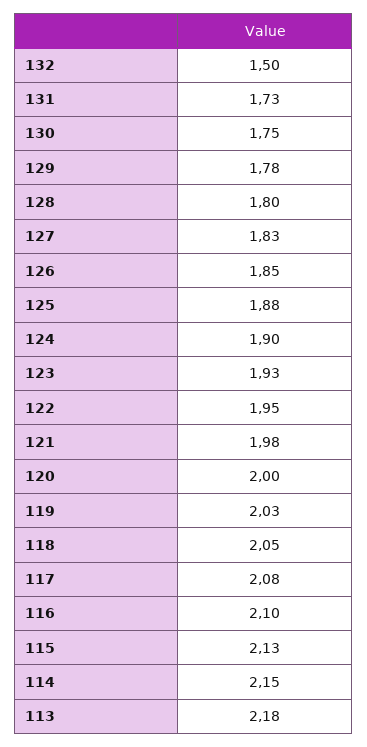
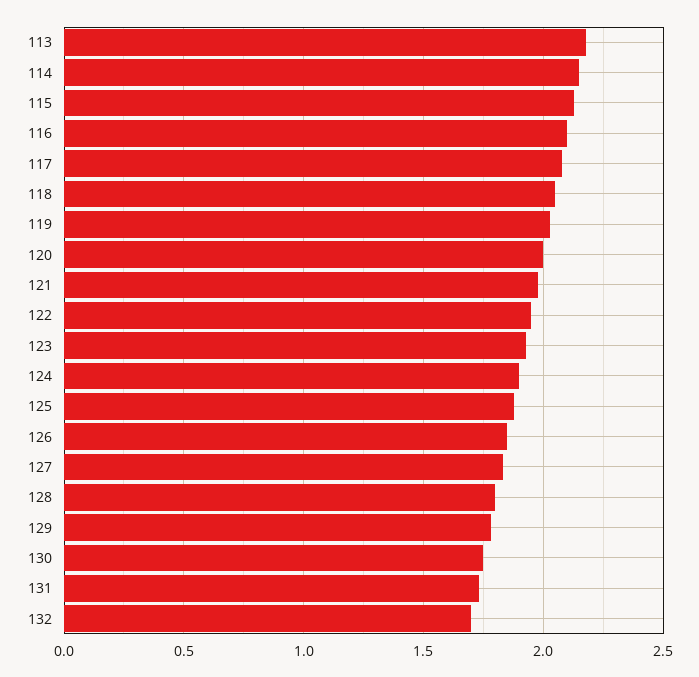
  {
-   "132": 1.5,
+   "132": 1.7,
    "131": 1.73,
    "130": 1.75,
    "129": 1.78,
    "128": 1.8,
    "127": 1.83,
    "126": 1.85,
    "125": 1.88,
    "124": 1.9,
    "123": 1.93,
    "122": 1.95,
    "121": 1.98,
    "120": 2,
    "119": 2.03,
    "118": 2.05,
    "117": 2.08,
    "116": 2.1,
    "115": 2.13,
    "114": 2.15,
    "113": 2.18
  }

